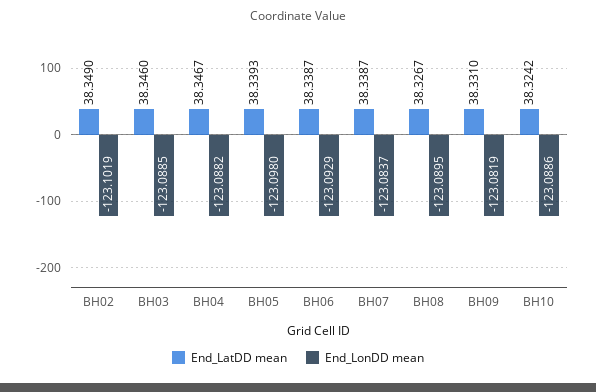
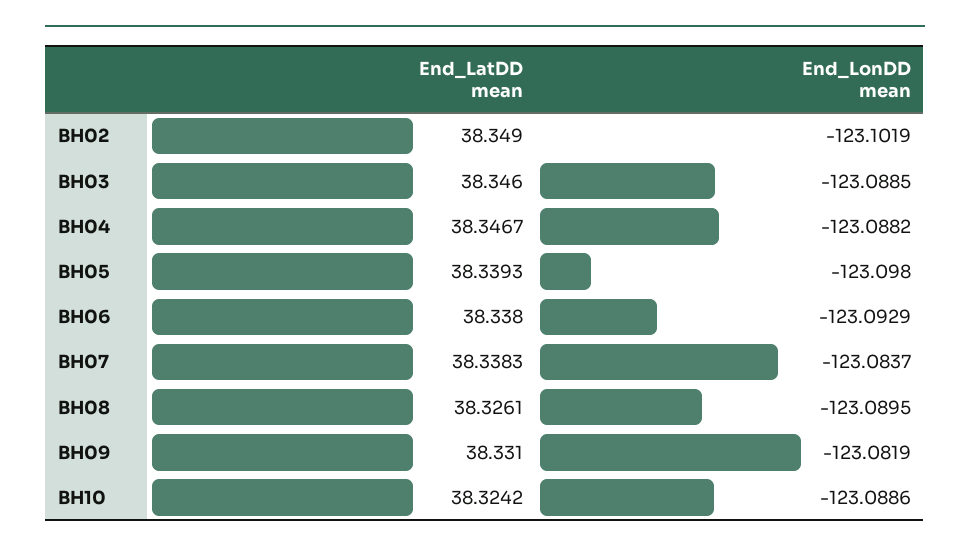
  {
    "End_LatDD mean": {
      "BH02": 38.349,
      "BH03": 38.346,
      "BH04": 38.3467,
      "BH05": 38.3393,
-     "BH06": 38.3387,
+     "BH06": 38.338,
-     "BH07": 38.3387,
+     "BH07": 38.3383,
-     "BH08": 38.3267,
+     "BH08": 38.3261,
      "BH09": 38.331,
      "BH10": 38.3242
    },
    "End_LonDD mean": {
      "BH02": -123.1019,
      "BH03": -123.0885,
      "BH04": -123.0882,
      "BH05": -123.098,
      "BH06": -123.0929,
      "BH07": -123.0837,
      "BH08": -123.0895,
      "BH09": -123.0819,
      "BH10": -123.0886
    }
  }

